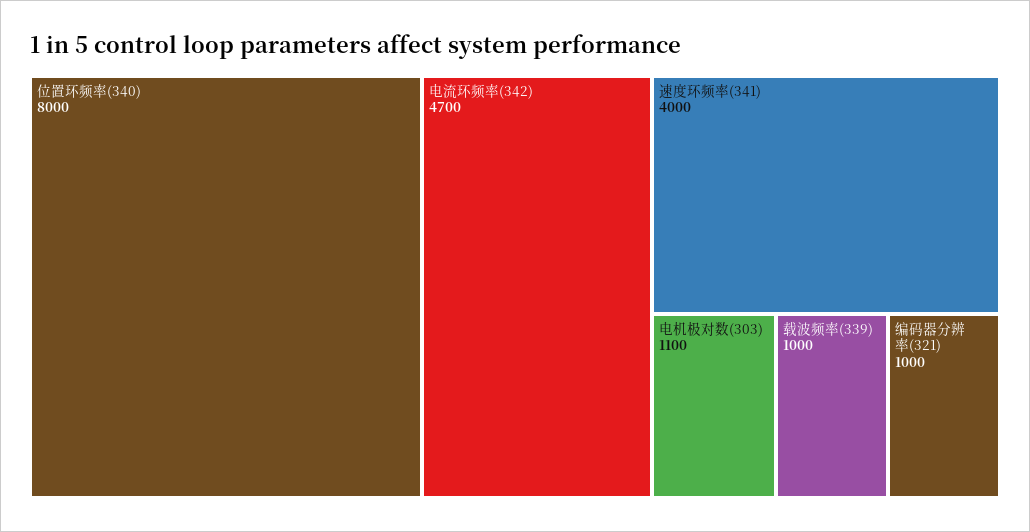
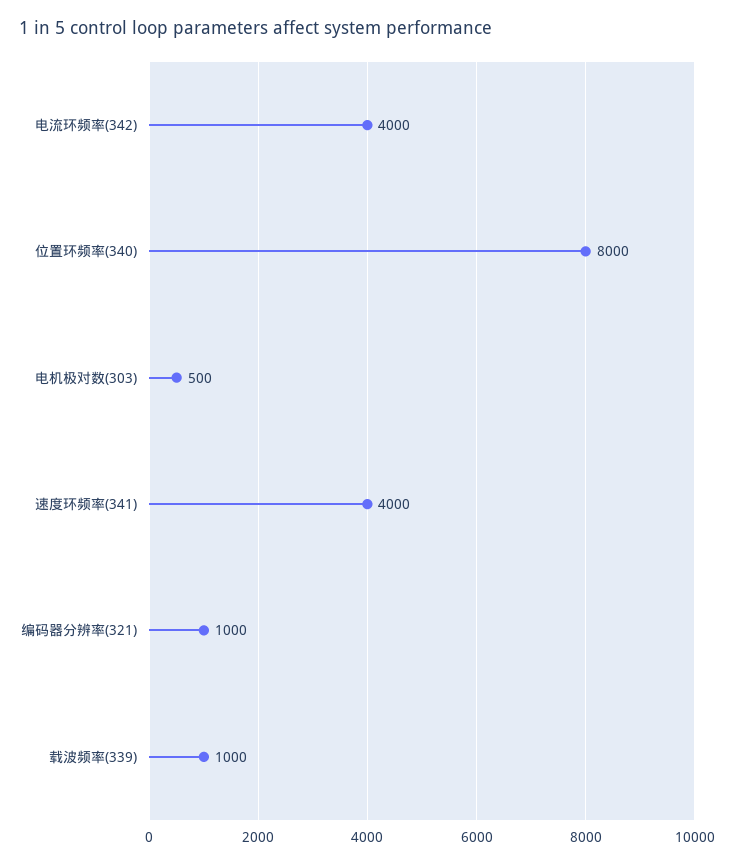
  {
    "位置环频率(340)": 8000,
-   "电流环频率(342)": 4700,
+   "电流环频率(342)": 4000,
    "速度环频率(341)": 4000,
-   "电机极对数(303)": 1100,
+   "电机极对数(303)": 500,
    "载波频率(339)": 1000,
    "编码器分辨率(321)": 1000
  }

